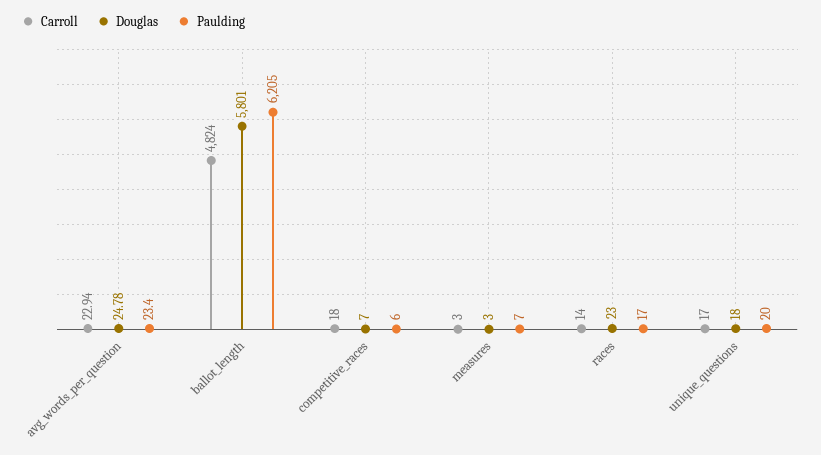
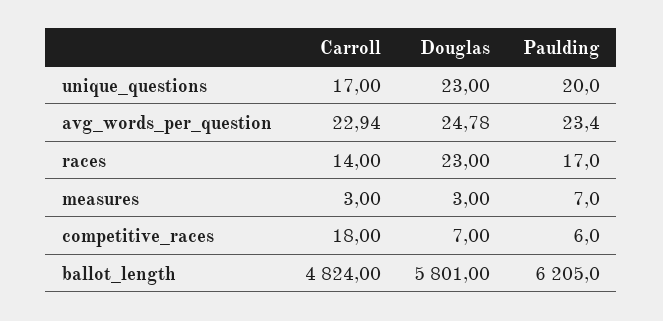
  {
    "Carroll": {
      "avg_words_per_question": 22.94,
      "ballot_length": 4824,
      "competitive_races": 18,
      "measures": 3,
      "races": 14,
      "unique_questions": 17
    },
    "Douglas": {
      "avg_words_per_question": 24.78,
      "ballot_length": 5801,
      "competitive_races": 7,
      "measures": 3,
      "races": 23,
-     "unique_questions": 18
+     "unique_questions": 23
    },
    "Paulding": {
      "avg_words_per_question": 23.4,
      "ballot_length": 6205,
      "competitive_races": 6,
      "measures": 7,
      "races": 17,
      "unique_questions": 20
    }
  }

